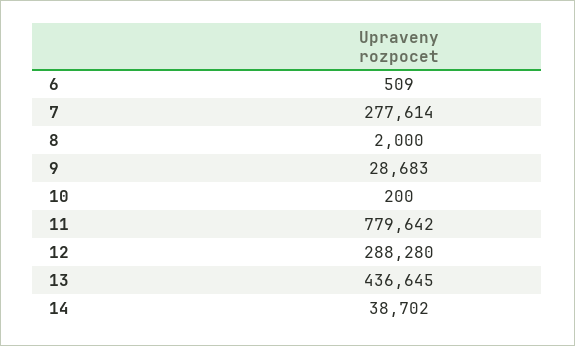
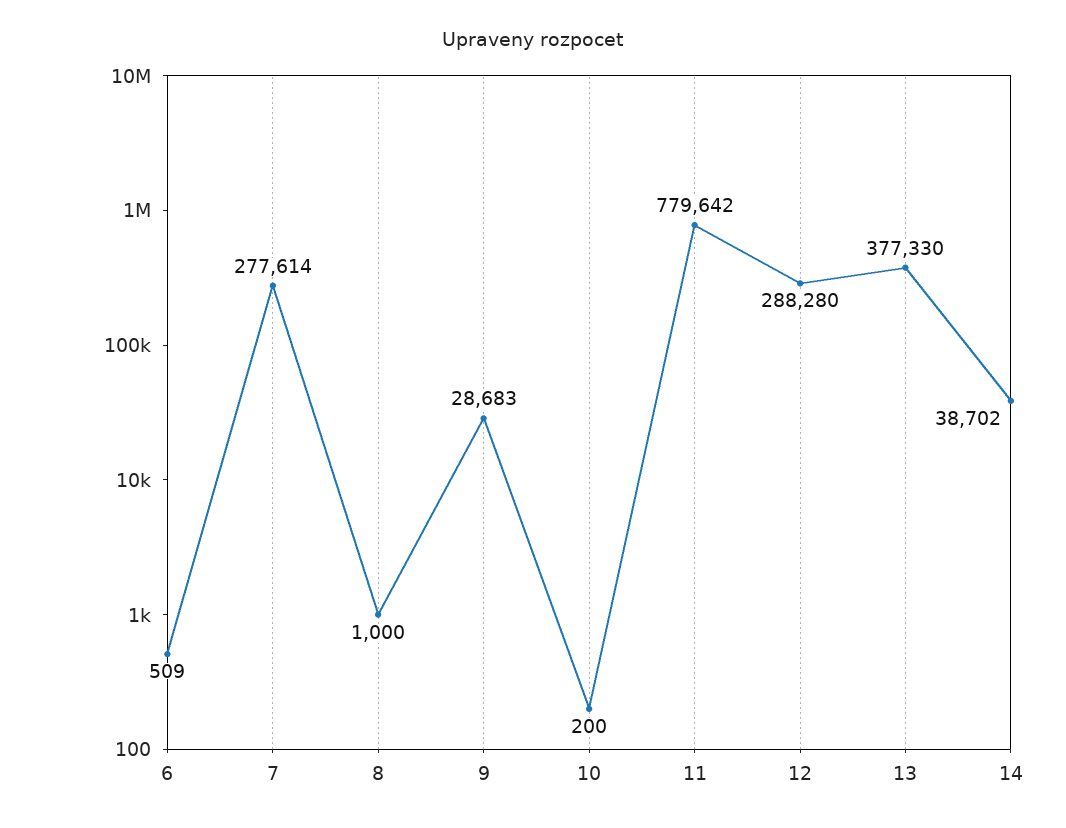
  {
    "6": 509,
    "7": 277614,
-   "8": 2000,
+   "8": 1000,
    "9": 28683,
    "10": 200,
    "11": 779642,
    "12": 288280,
-   "13": 436645,
+   "13": 377330,
    "14": 38702
  }

